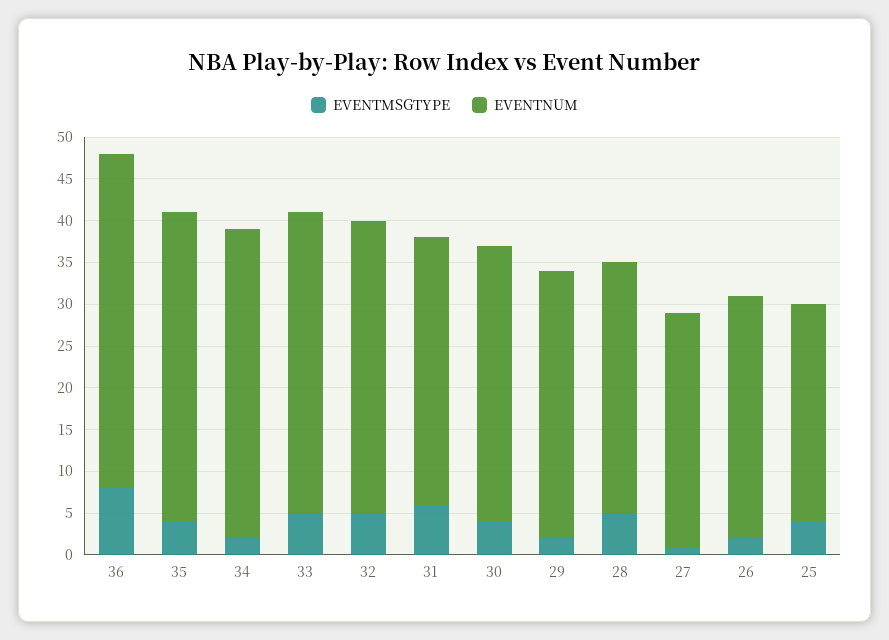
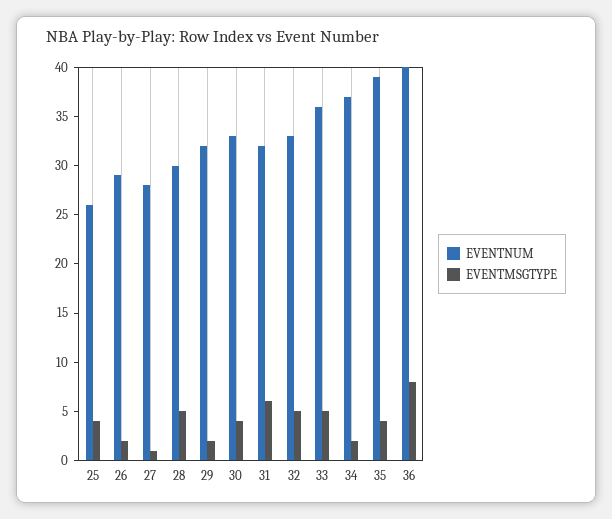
  {
    "EVENTMSGTYPE": {
      "36": 8,
      "35": 4,
      "34": 2,
      "33": 5,
      "32": 5,
      "31": 6,
      "30": 4,
      "29": 2,
      "28": 5,
      "27": 1,
      "26": 2,
      "25": 4
    },
    "EVENTNUM": {
      "36": 40,
-     "35": 37,
+     "35": 39,
      "34": 37,
      "33": 36,
-     "32": 35,
+     "32": 33,
      "31": 32,
      "30": 33,
      "29": 32,
      "28": 30,
      "27": 28,
      "26": 29,
      "25": 26
    }
  }

